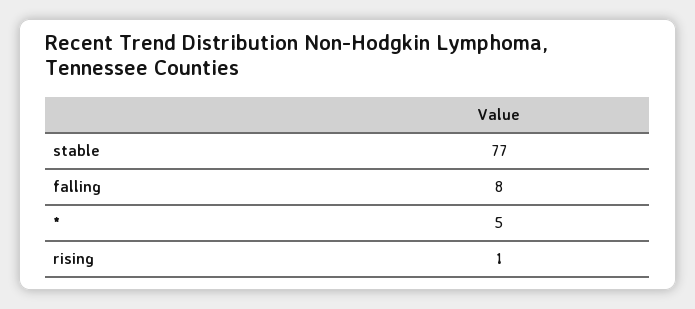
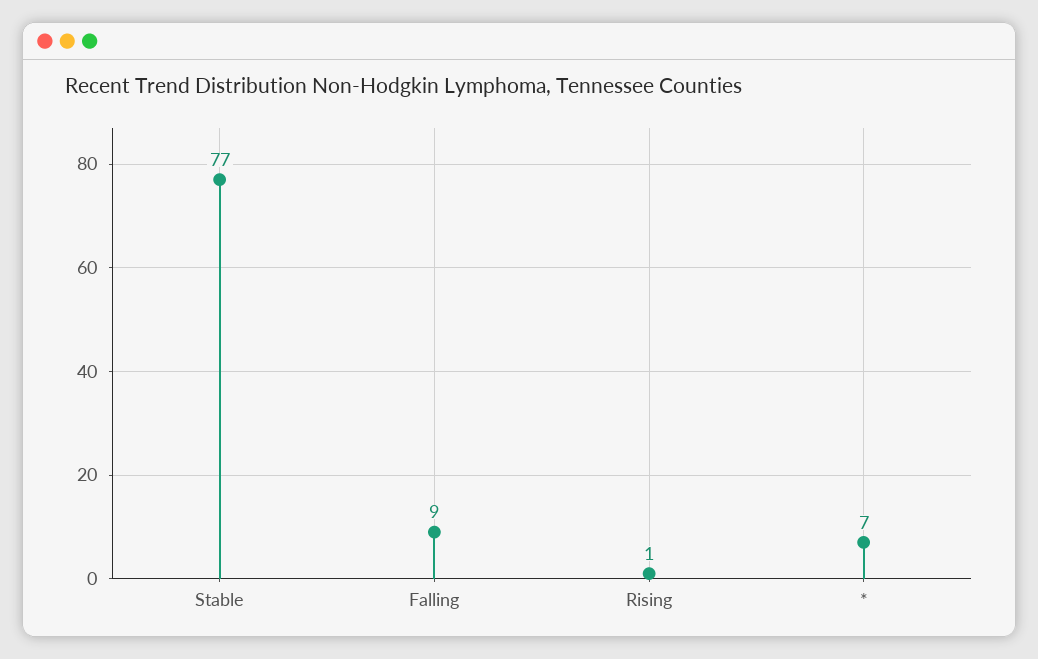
  {
    "stable": 77,
-   "falling": 8,
+   "falling": 9,
-   "*": 5,
+   "*": 7,
    "rising": 1
  }

